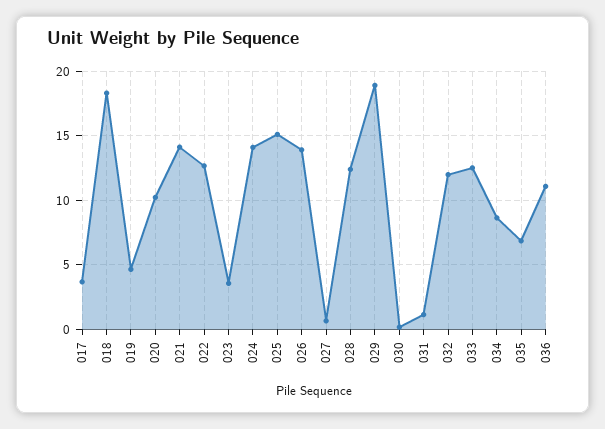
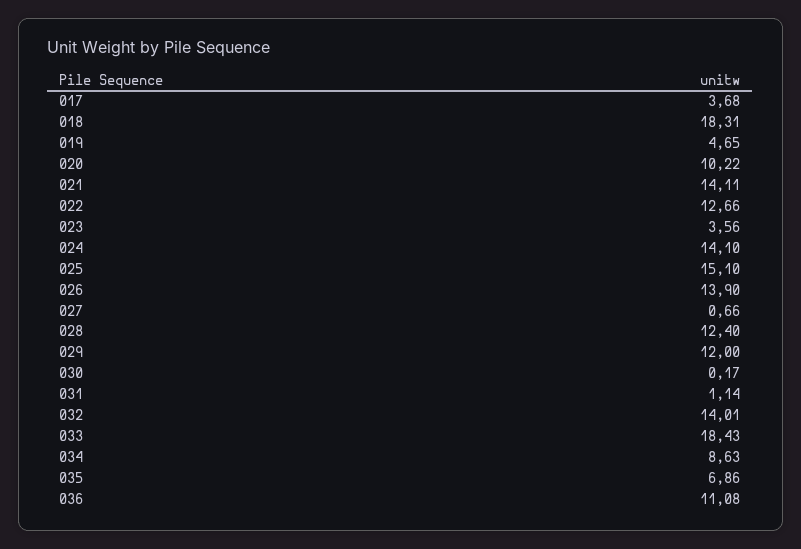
  {
    "017": 3.68,
    "018": 18.31,
    "019": 4.65,
    "020": 10.22,
    "021": 14.11,
    "022": 12.66,
    "023": 3.56,
    "024": 14.1,
    "025": 15.1,
    "026": 13.9,
    "027": 0.66,
    "028": 12.4,
-   "029": 19,
+   "029": 12,
    "030": 0.17,
    "031": 1.14,
-   "032": 12,
+   "032": 14.01,
-   "033": 12.5,
+   "033": 18.43,
    "034": 8.63,
    "035": 6.86,
    "036": 11.08
  }

